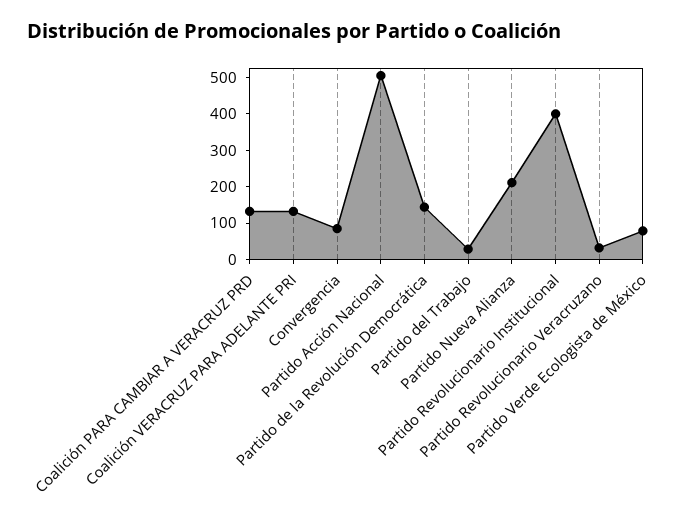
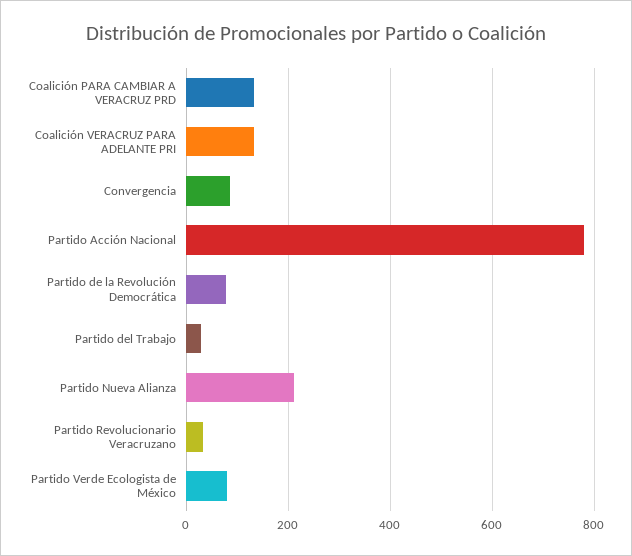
  {
    "Coalición PARA CAMBIAR A VERACRUZ PRD": 140,
    "Coalición VERACRUZ PARA ADELANTE PRI": 140,
    "Convergencia": 80,
-   "Partido Acción Nacional": 500,
+   "Partido Acción Nacional": 780,
-   "Partido de la Revolución Democrática": 150,
+   "Partido de la Revolución Democrática": 80,
    "Partido del Trabajo": 20,
    "Partido Nueva Alianza": 220,
-   "Partido Revolucionario Institucional": 400,
    "Partido Revolucionario Veracruzano": 40,
    "Partido Verde Ecologista de México": 80
  }

